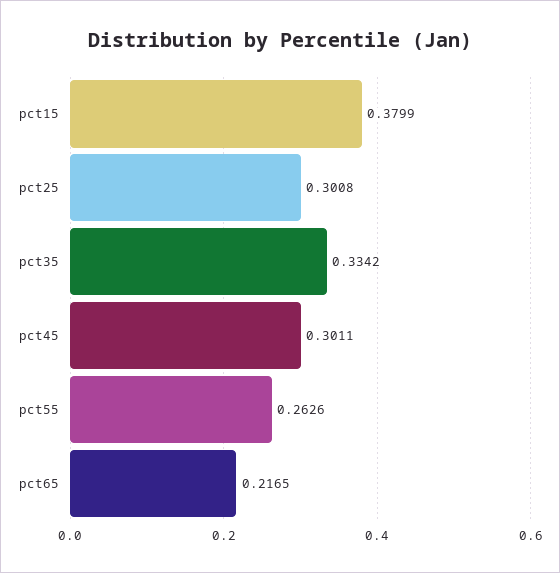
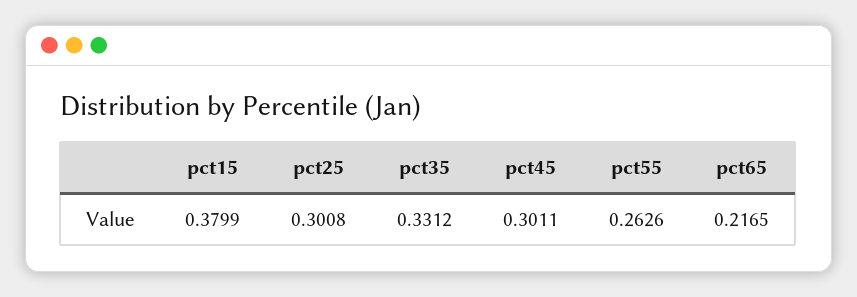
  {
    "pct15": 0.3799,
    "pct25": 0.3008,
-   "pct35": 0.3342,
+   "pct35": 0.3312,
    "pct45": 0.3011,
    "pct55": 0.2626,
    "pct65": 0.2165
  }

